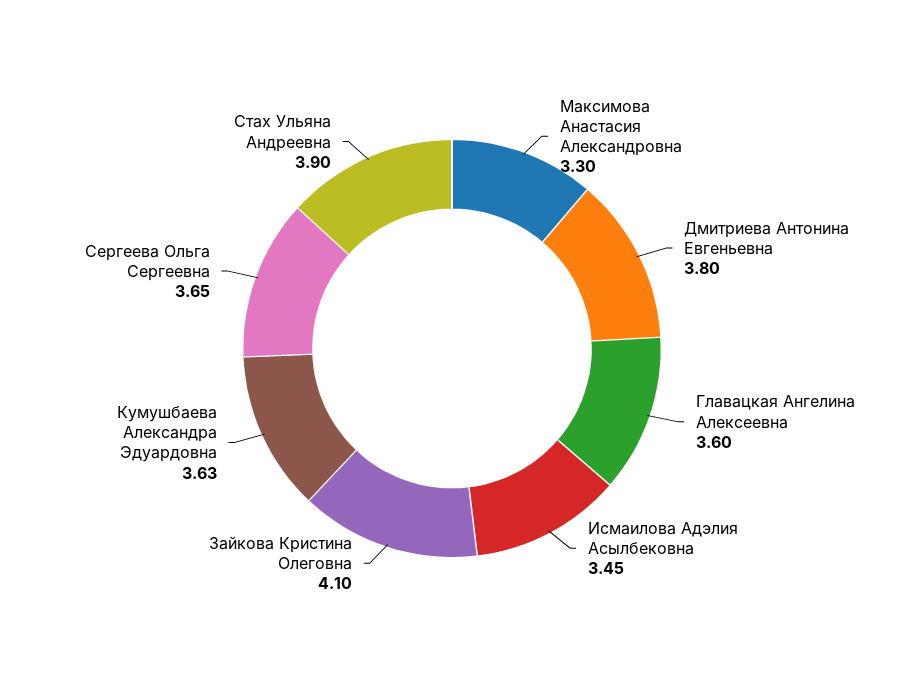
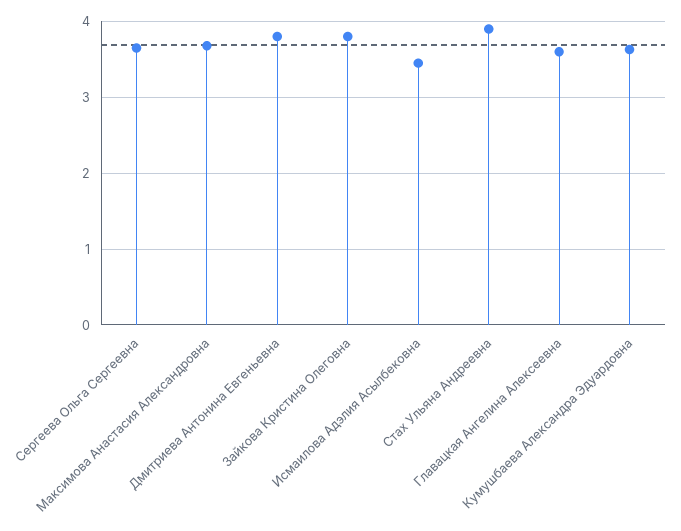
  {
-   "Максимова Анастасия Александровна": 3.3,
+   "Максимова Анастасия Александровна": 3.7,
    "Дмитриева Антонина Евгеньевна": 3.8,
    "Главацкая Ангелина Алексеевна": 3.6,
    "Исмаилова Адэлия Асылбековна": 3.45,
-   "Зайкова Кристина Олеговна": 4.1,
+   "Зайкова Кристина Олеговна": 3.8,
    "Кумушбаева Александра Эдуардовна": 3.63,
    "Сергеева Ольга Сергеевна": 3.65,
    "Стах Ульяна Андреевна": 3.9
  }

